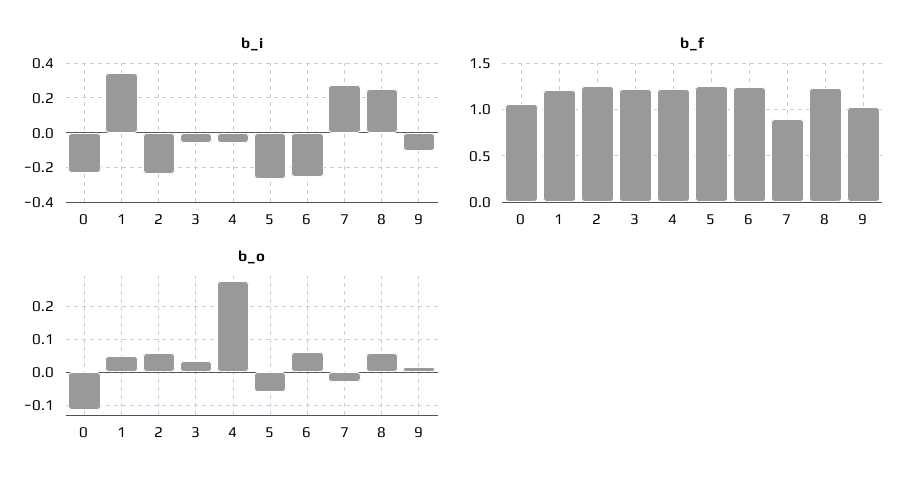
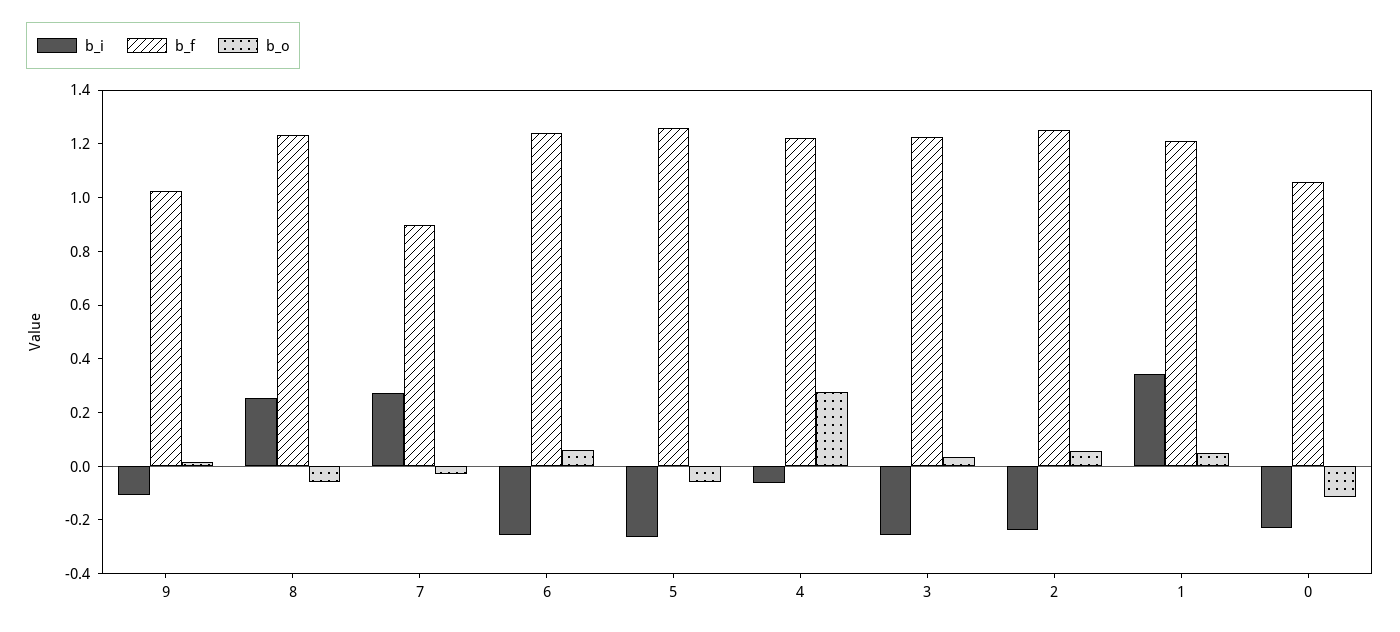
  {
    "b_i": {
      "0": -0.25,
      "1": 0.35,
      "2": -0.25,
-     "3": -0.05,
+     "3": -0.25,
      "4": -0.05,
      "5": -0.25,
      "6": -0.25,
      "7": 0.25,
      "8": 0.25,
      "9": -0.1
    },
    "b_f": {
      "0": 1.05,
      "1": 1.2,
      "2": 1.25,
      "3": 1.25,
      "4": 1.2,
      "5": 1.25,
      "6": 1.25,
      "7": 0.9,
      "8": 1.25,
      "9": 1.05
    },
    "b_o": {
      "0": -0.12,
      "1": 0.04,
      "2": 0.06,
      "3": 0.04,
      "4": 0.28,
      "5": -0.06,
      "6": 0.06,
      "7": -0.04,
-     "8": 0.06,
+     "8": -0.05,
      "9": 0.02
    }
  }

